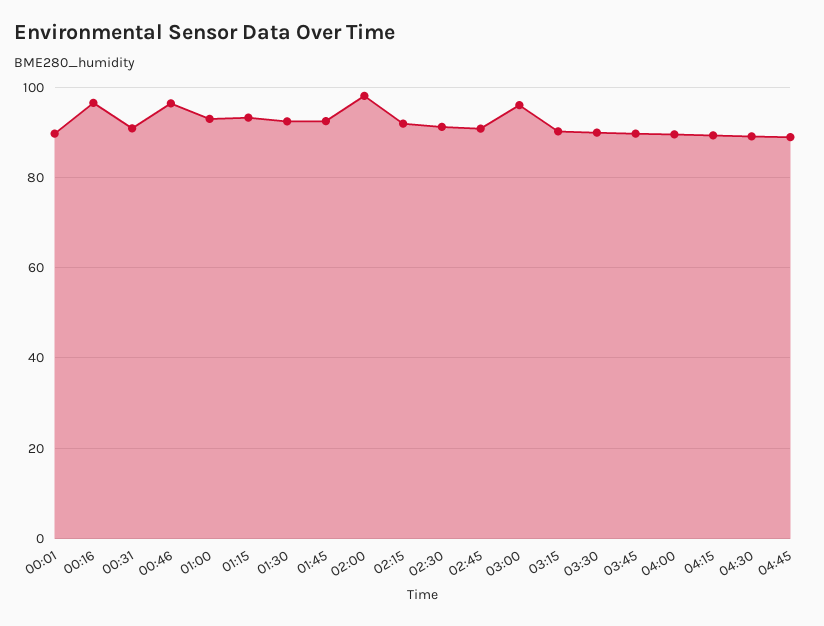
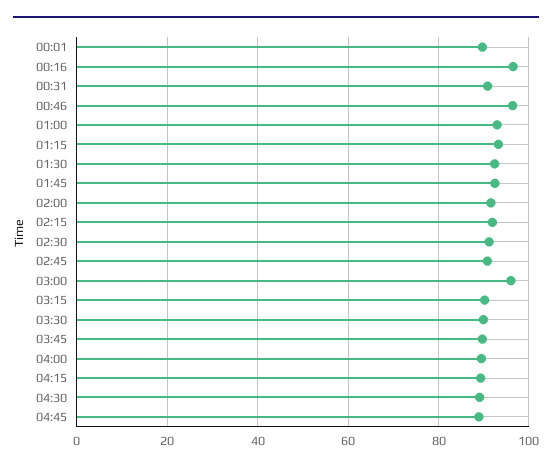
  {
    "00:01": 90,
    "00:16": 96,
    "00:31": 90,
    "00:46": 96,
    "01:00": 92,
    "01:15": 94,
    "01:30": 92,
    "01:45": 92,
-   "02:00": 98,
+   "02:00": 92,
    "02:15": 92,
    "02:30": 92,
    "02:45": 90,
    "03:00": 96,
    "03:15": 90,
    "03:30": 90,
    "03:45": 90,
    "04:00": 90,
    "04:15": 90,
    "04:30": 90,
    "04:45": 88
  }

